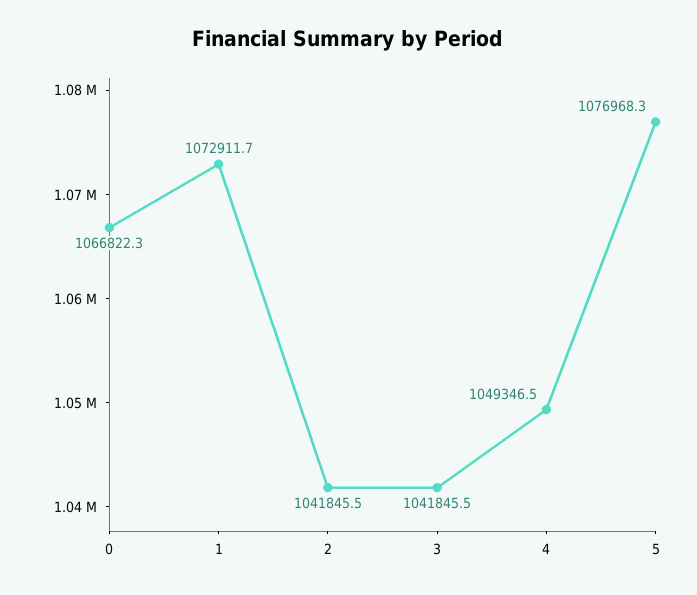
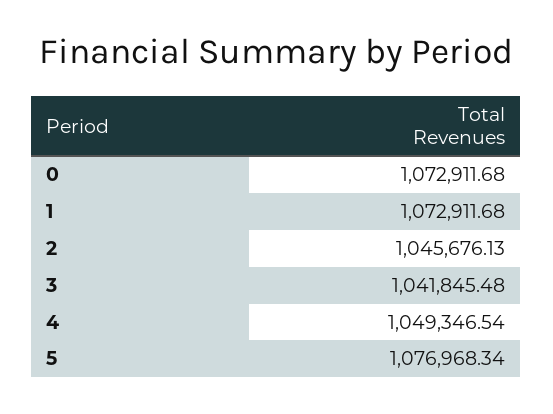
  {
-   "0": 1066822.3,
+   "0": 1072911.68,
    "1": 1072911.68,
-   "2": 1041845.5,
+   "2": 1045676.13,
    "3": 1041845.48,
    "4": 1049346.54,
    "5": 1076968.34
  }

